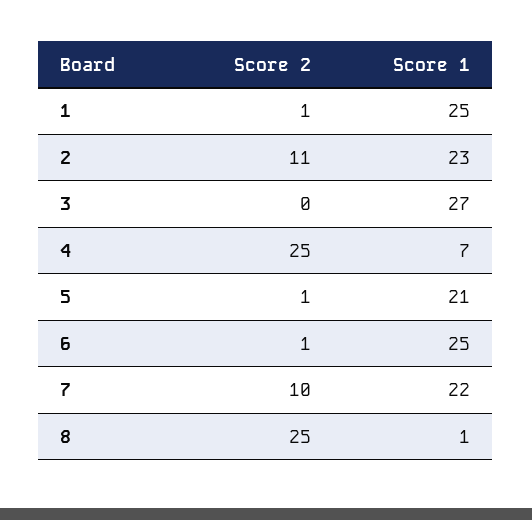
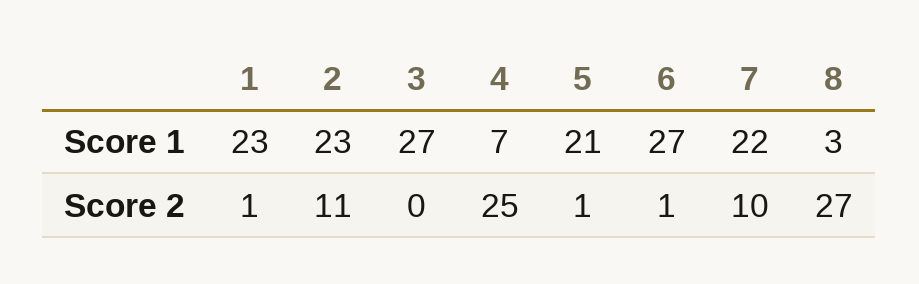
  {
    "Score 2": {
      "1": 1,
      "2": 11,
      "3": 0,
      "4": 25,
      "5": 1,
      "6": 1,
      "7": 10,
-     "8": 25
+     "8": 27
    },
    "Score 1": {
-     "1": 25,
+     "1": 23,
      "2": 23,
      "3": 27,
      "4": 7,
      "5": 21,
-     "6": 25,
+     "6": 27,
      "7": 22,
-     "8": 1
+     "8": 3
    }
  }

